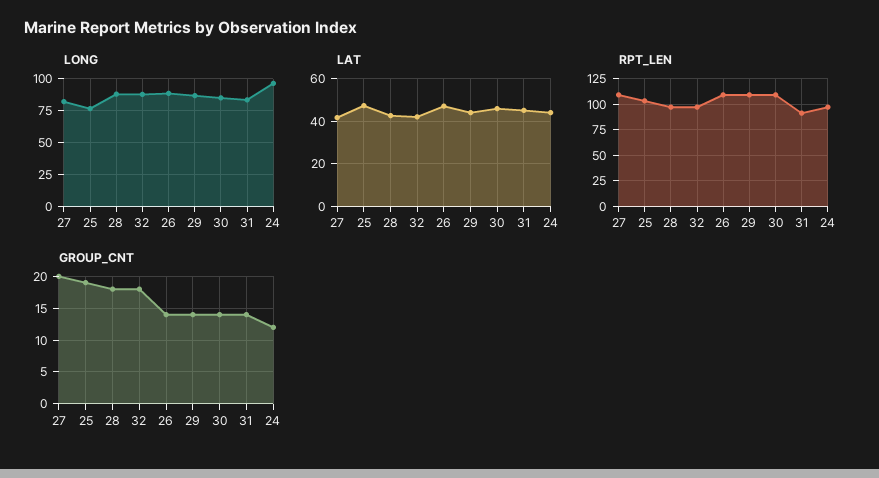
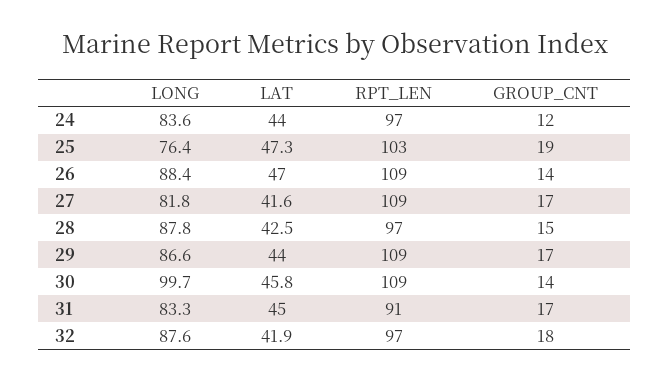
  {
    "LONG": {
      "27": 81.8,
      "25": 76.4,
      "28": 87.8,
      "32": 87.6,
      "26": 88.4,
      "29": 86.6,
-     "30": 85,
+     "30": 99.7,
      "31": 83.3,
-     "24": 95
+     "24": 83.6
    },
    "LAT": {
      "27": 41.6,
      "25": 47.3,
      "28": 42.5,
      "32": 41.9,
      "26": 47,
      "29": 44,
      "30": 45.8,
      "31": 45,
      "24": 44
    },
    "RPT_LEN": {
      "27": 109,
      "25": 103,
      "28": 97,
      "32": 97,
      "26": 109,
      "29": 109,
      "30": 109,
      "31": 91,
      "24": 97
    },
    "GROUP_CNT": {
-     "27": 20,
+     "27": 17,
      "25": 19,
-     "28": 18,
+     "28": 15,
      "32": 18,
      "26": 14,
-     "29": 14,
+     "29": 17,
      "30": 14,
-     "31": 14,
+     "31": 17,
      "24": 12
    }
  }

